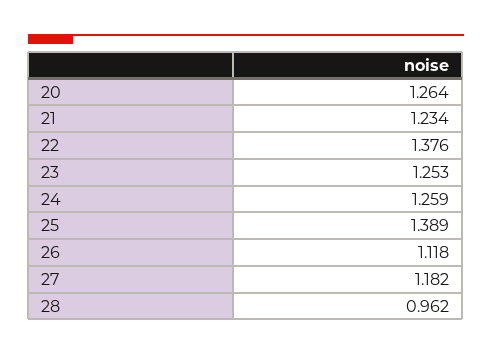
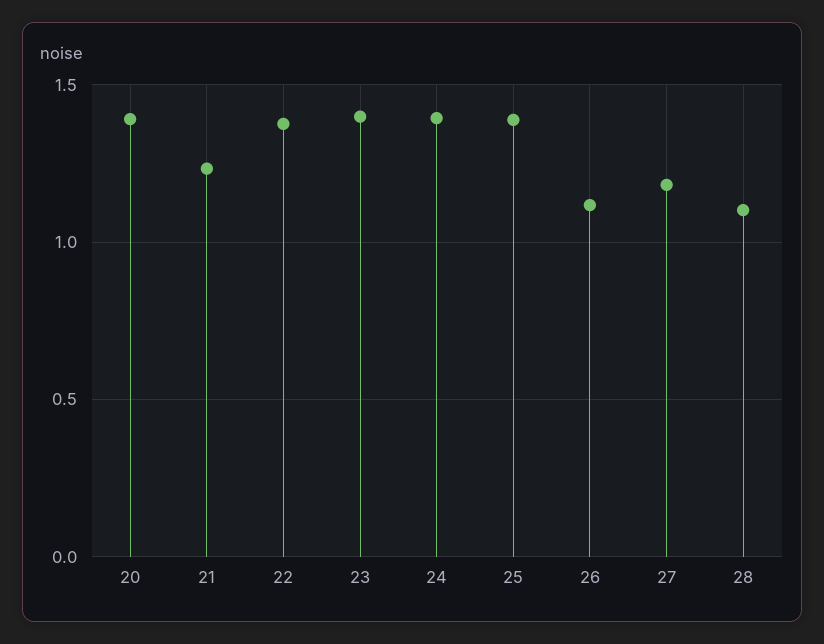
  {
-   "20": 1.264,
+   "20": 1.4,
    "21": 1.234,
    "22": 1.376,
-   "23": 1.253,
+   "23": 1.4,
-   "24": 1.259,
+   "24": 1.4,
    "25": 1.389,
    "26": 1.118,
    "27": 1.182,
-   "28": 0.962
+   "28": 1.1
  }

